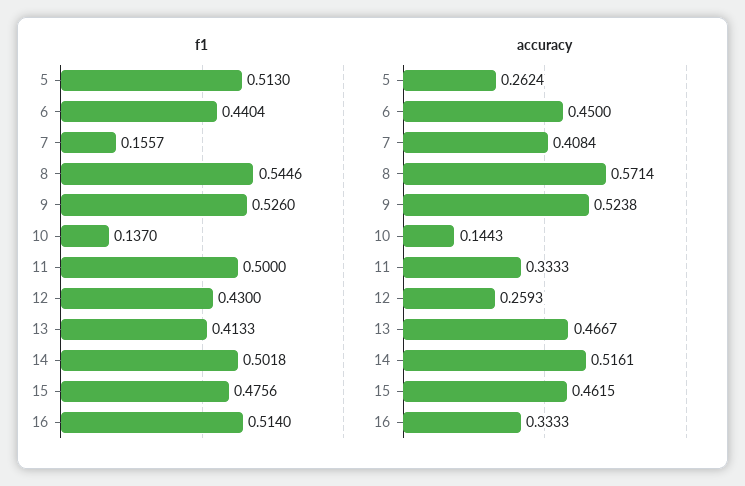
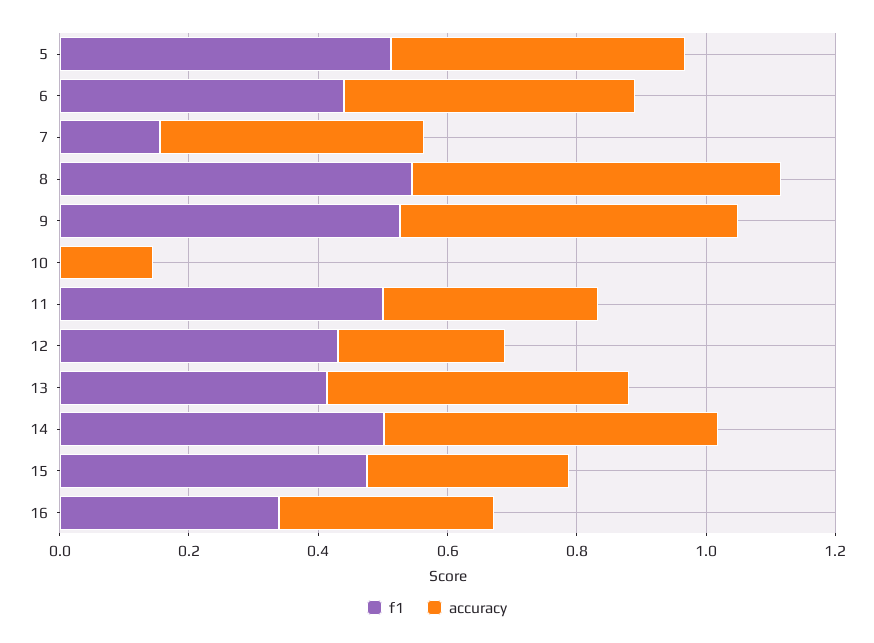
  {
    "f1": {
      "5": 0.513,
      "6": 0.4404,
      "7": 0.1557,
      "8": 0.5446,
      "9": 0.526,
-     "10": 0.137,
+     "10": 0,
      "11": 0.5,
      "12": 0.43,
      "13": 0.4133,
      "14": 0.5018,
      "15": 0.4756,
-     "16": 0.514
+     "16": 0.35
    },
    "accuracy": {
-     "5": 0.2624,
+     "5": 0.45,
      "6": 0.45,
      "7": 0.4084,
      "8": 0.5714,
      "9": 0.5238,
      "10": 0.1443,
      "11": 0.3333,
      "12": 0.2593,
      "13": 0.4667,
      "14": 0.5161,
-     "15": 0.4615,
+     "15": 0.3,
      "16": 0.3333
    }
  }

